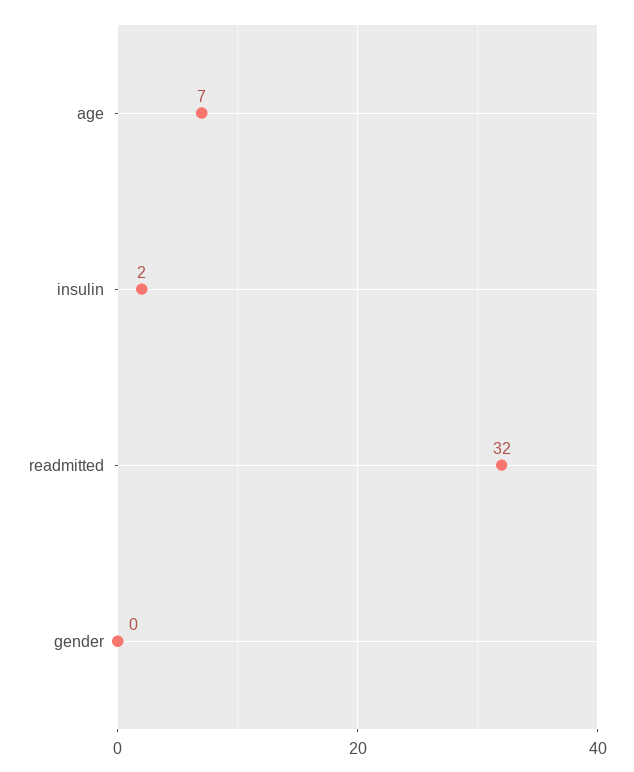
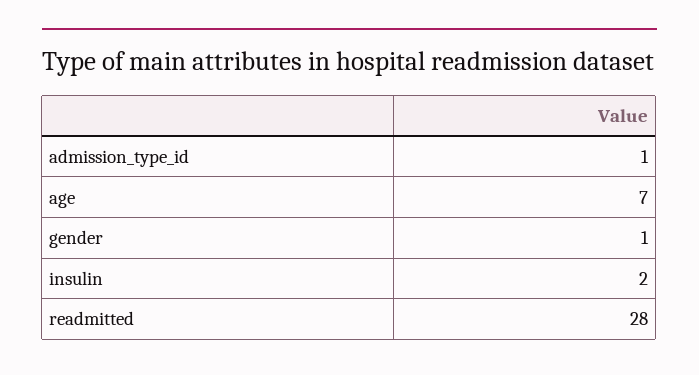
  {
    "age": 7,
    "insulin": 2,
-   "readmitted": 32,
+   "readmitted": 28,
-   "gender": 0
+   "gender": 1,
+   "admission_type_id": 1
  }

